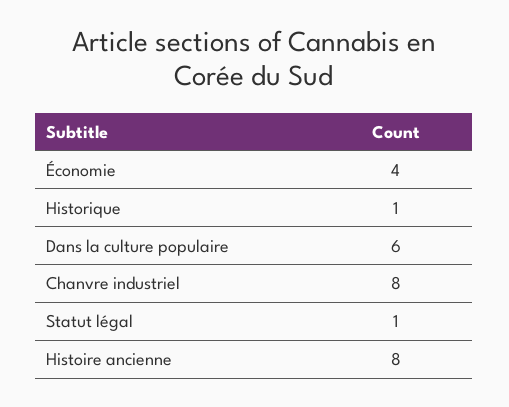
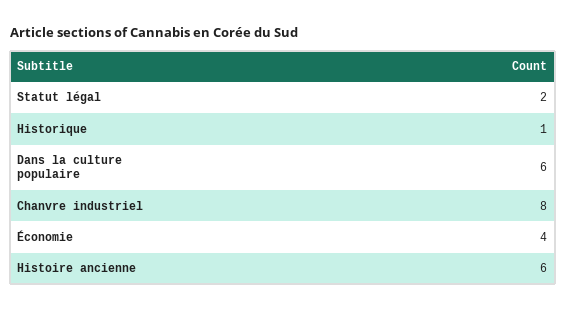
  {
    "Économie": 4,
    "Historique": 1,
    "Dans la culture populaire": 6,
    "Chanvre industriel": 8,
-   "Statut légal": 1,
+   "Statut légal": 2,
-   "Histoire ancienne": 8
+   "Histoire ancienne": 6
  }

